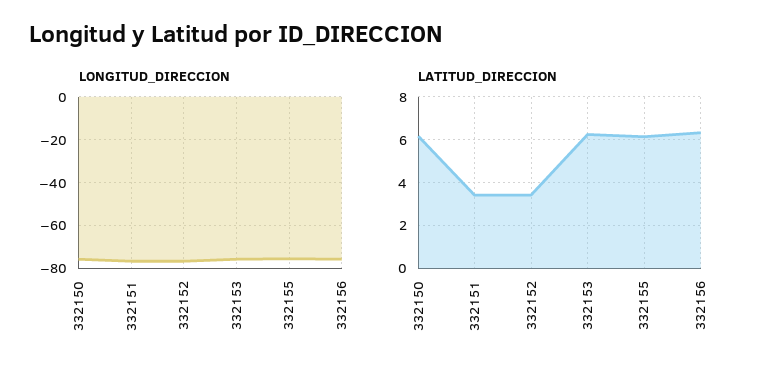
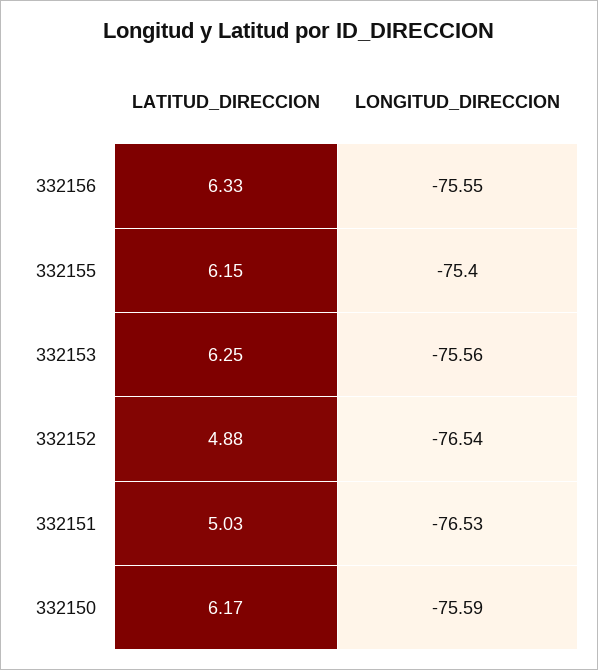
  {
    "LONGITUD_DIRECCION": {
      "332150": -75.59,
      "332151": -76.53,
      "332152": -76.54,
      "332153": -75.56,
      "332155": -75.4,
      "332156": -75.55
    },
    "LATITUD_DIRECCION": {
      "332150": 6.17,
-     "332151": 3.5,
+     "332151": 5.03,
-     "332152": 3.5,
+     "332152": 4.88,
      "332153": 6.25,
      "332155": 6.15,
      "332156": 6.33
    }
  }

